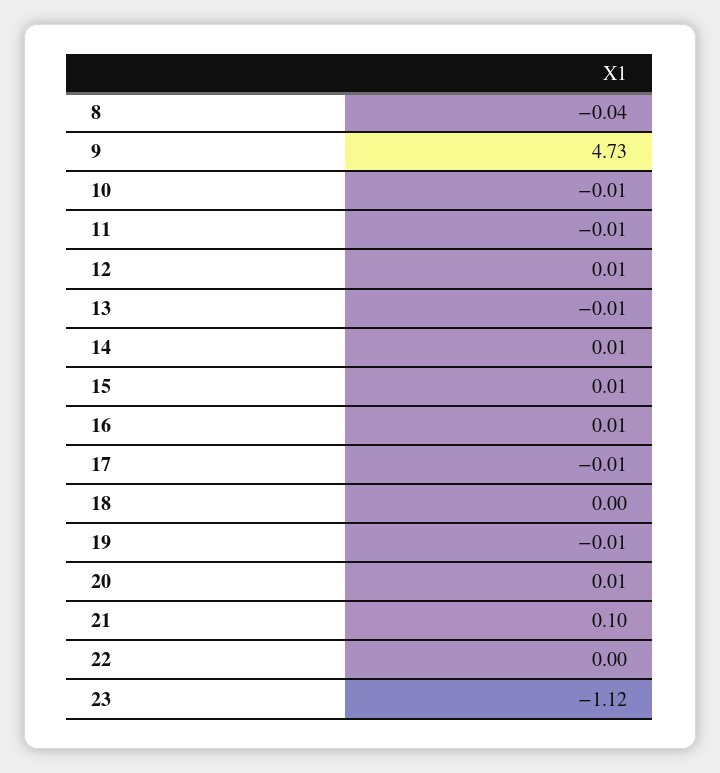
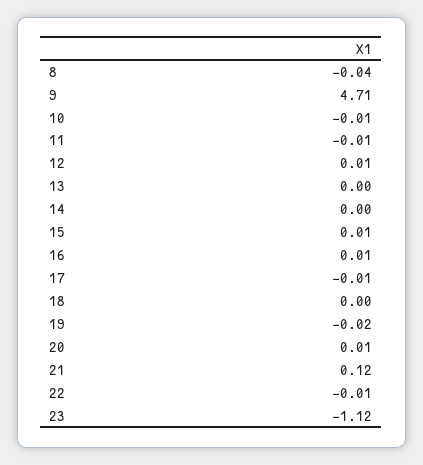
  {
    "8": -0.04,
-   "9": 4.73,
+   "9": 4.71,
    "10": -0.01,
    "11": -0.01,
    "12": 0.01,
-   "13": -0.01,
+   "13": 0,
-   "14": 0.01,
+   "14": 0,
    "15": 0.01,
    "16": 0.01,
    "17": -0.01,
    "18": 0,
-   "19": -0.01,
+   "19": -0.02,
    "20": 0.01,
-   "21": 0.1,
+   "21": 0.12,
-   "22": 0,
+   "22": -0.01,
    "23": -1.12
  }

